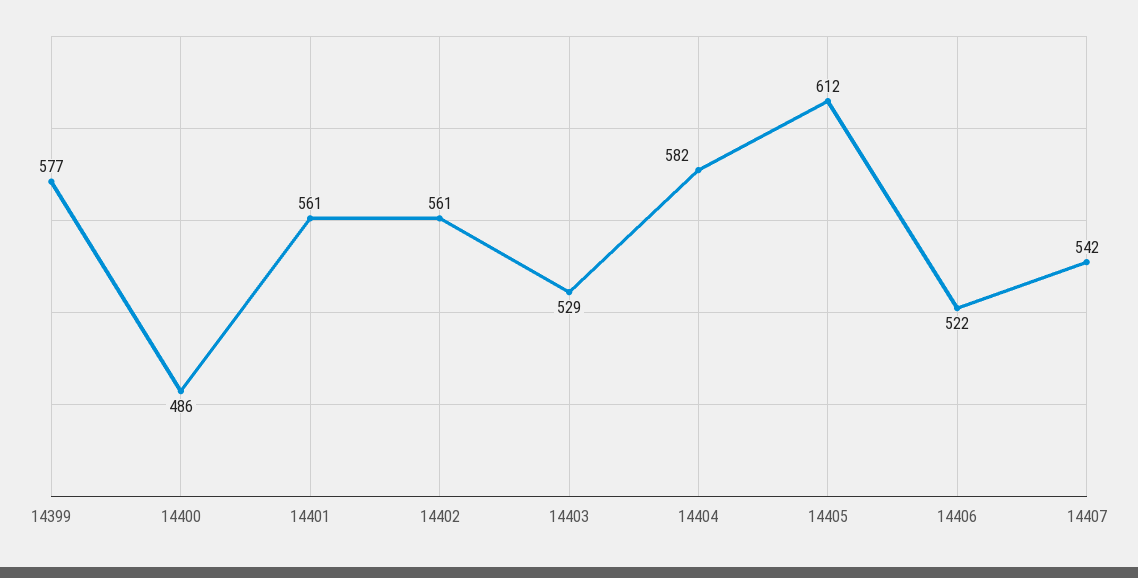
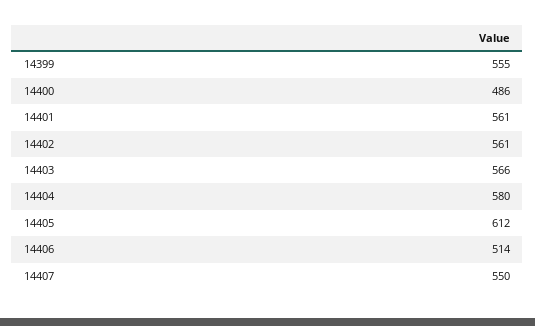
  {
-   "14399": 577,
+   "14399": 555,
    "14400": 486,
    "14401": 561,
    "14402": 561,
-   "14403": 529,
+   "14403": 566,
-   "14404": 582,
+   "14404": 580,
    "14405": 612,
-   "14406": 522,
+   "14406": 514,
-   "14407": 542
+   "14407": 550
  }

